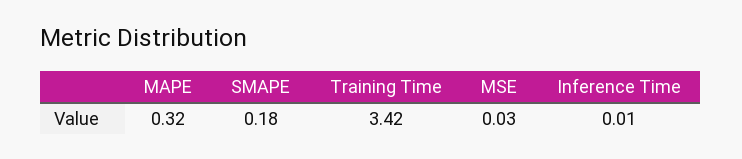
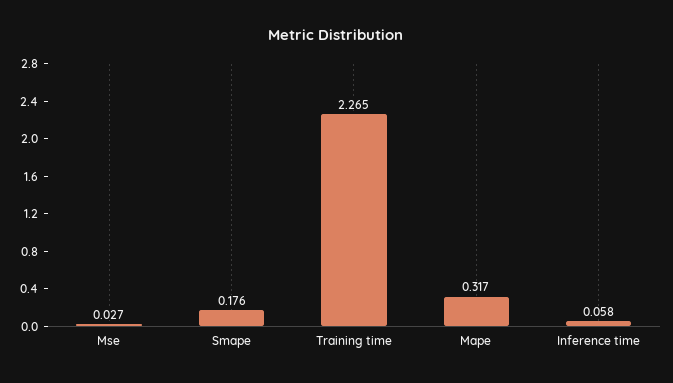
  {
    "MAPE": 0.317,
    "SMAPE": 0.176,
-   "Training Time": 3.42,
+   "Training Time": 2.265,
    "MSE": 0.027,
-   "Inference Time": 0.01
+   "Inference Time": 0.058
  }

